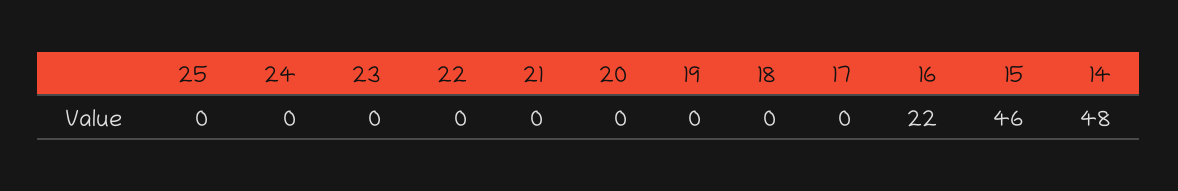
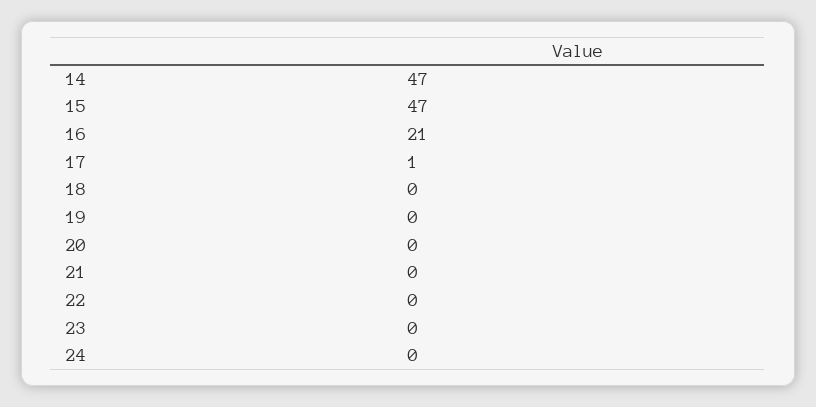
  {
-   "25": 0,
    "24": 0,
    "23": 0,
    "22": 0,
    "21": 0,
    "20": 0,
    "19": 0,
    "18": 0,
-   "17": 0,
+   "17": 1,
-   "16": 22,
+   "16": 21,
-   "15": 46,
+   "15": 47,
-   "14": 48
+   "14": 47
  }

